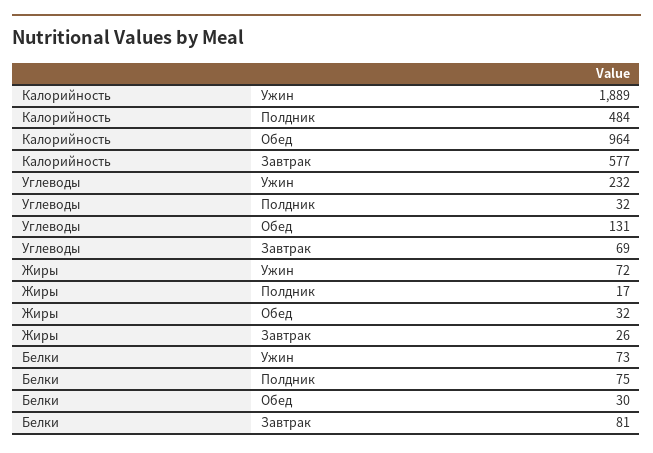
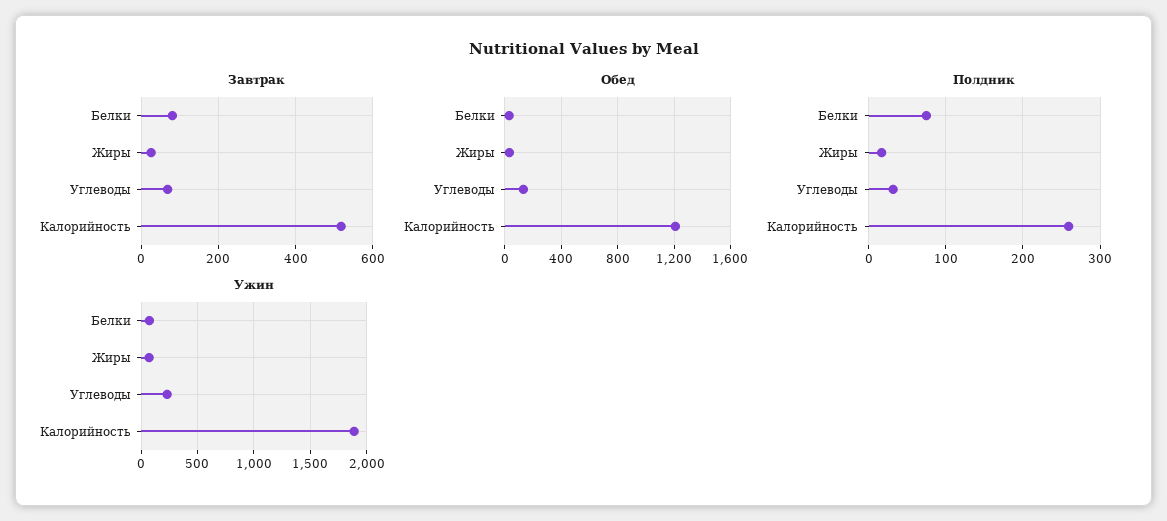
  {
    "Ужин": {
      "Калорийность": 1889,
      "Углеводы": 232,
      "Жиры": 72,
      "Белки": 73
    },
    "Полдник": {
-     "Калорийность": 484,
+     "Калорийность": 260,
      "Углеводы": 32,
      "Жиры": 17,
      "Белки": 75
    },
    "Обед": {
-     "Калорийность": 964,
+     "Калорийность": 1200,
      "Углеводы": 131,
      "Жиры": 32,
      "Белки": 30
    },
    "Завтрак": {
-     "Калорийность": 577,
+     "Калорийность": 520,
      "Углеводы": 69,
      "Жиры": 26,
      "Белки": 81
    }
  }

